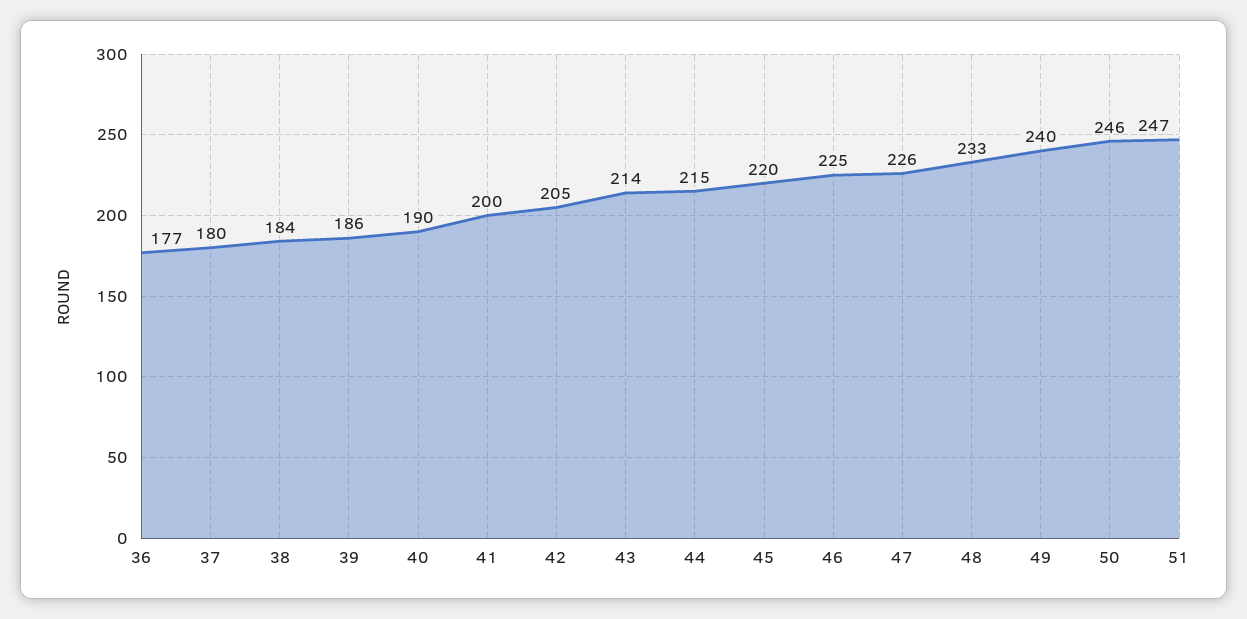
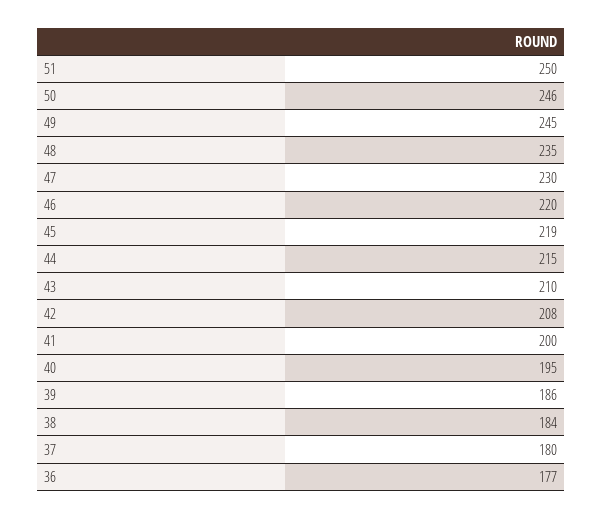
  {
    "36": 177,
    "37": 180,
    "38": 184,
    "39": 186,
-   "40": 190,
+   "40": 195,
    "41": 200,
-   "42": 205,
+   "42": 208,
-   "43": 214,
+   "43": 210,
    "44": 215,
-   "45": 220,
+   "45": 219,
-   "46": 225,
+   "46": 220,
-   "47": 226,
+   "47": 230,
-   "48": 233,
+   "48": 235,
-   "49": 240,
+   "49": 245,
    "50": 246,
-   "51": 247
+   "51": 250
  }

